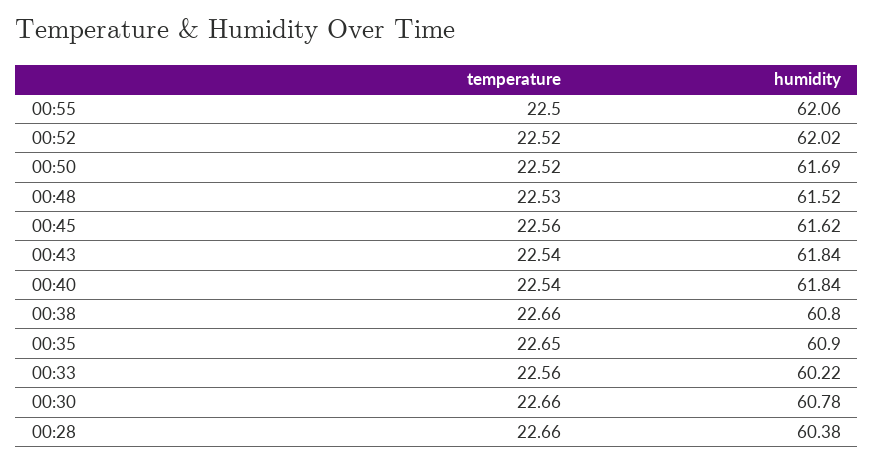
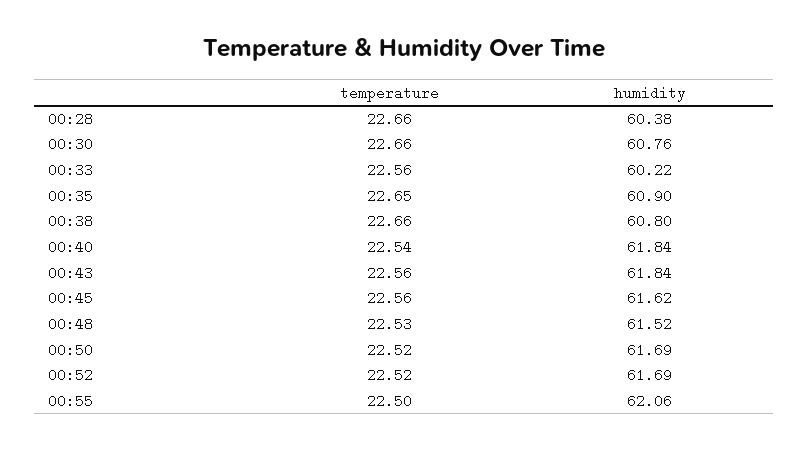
  {
    "temperature": {
      "00:55": 22.5,
      "00:52": 22.52,
      "00:50": 22.52,
      "00:48": 22.53,
      "00:45": 22.56,
-     "00:43": 22.54,
+     "00:43": 22.56,
      "00:40": 22.54,
      "00:38": 22.66,
      "00:35": 22.65,
      "00:33": 22.56,
      "00:30": 22.66,
      "00:28": 22.66
    },
    "humidity": {
      "00:55": 62.06,
-     "00:52": 62.02,
+     "00:52": 61.69,
      "00:50": 61.69,
      "00:48": 61.52,
      "00:45": 61.62,
      "00:43": 61.84,
      "00:40": 61.84,
      "00:38": 60.8,
      "00:35": 60.9,
      "00:33": 60.22,
-     "00:30": 60.78,
+     "00:30": 60.76,
      "00:28": 60.38
    }
  }

